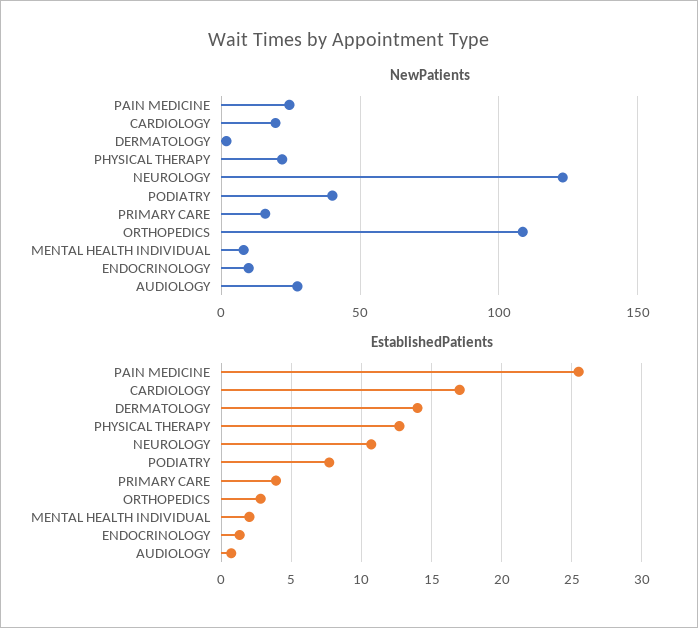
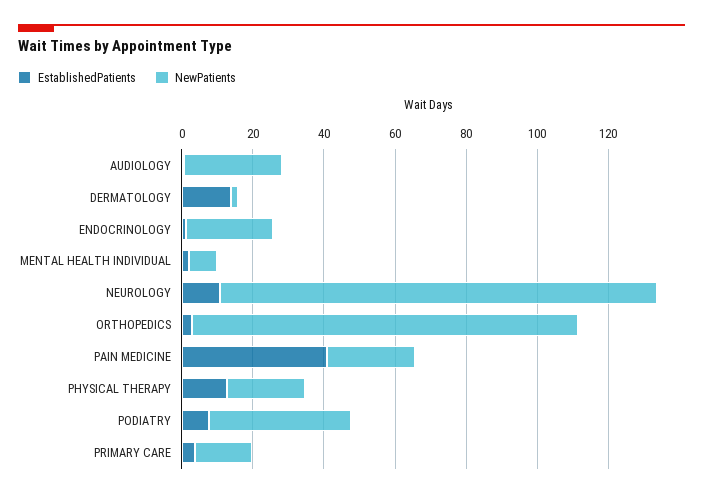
  {
    "NewPatients": {
      "PAIN MEDICINE": 25,
-     "CARDIOLOGY": 20,
      "DERMATOLOGY": 0,
      "PHYSICAL THERAPY": 20,
      "NEUROLOGY": 125,
      "PODIATRY": 40,
      "PRIMARY CARE": 15,
      "ORTHOPEDICS": 110,
      "MENTAL HEALTH INDIVIDUAL": 10,
-     "ENDOCRINOLOGY": 10,
+     "ENDOCRINOLOGY": 25,
      "AUDIOLOGY": 25
    },
    "EstablishedPatients": {
-     "PAIN MEDICINE": 25.5,
+     "PAIN MEDICINE": 40,
-     "CARDIOLOGY": 17,
      "DERMATOLOGY": 14,
      "PHYSICAL THERAPY": 12.5,
      "NEUROLOGY": 10.5,
      "PODIATRY": 7.5,
      "PRIMARY CARE": 4,
      "ORTHOPEDICS": 3,
      "MENTAL HEALTH INDIVIDUAL": 2,
      "ENDOCRINOLOGY": 1.5,
      "AUDIOLOGY": 0.5
    }
  }

